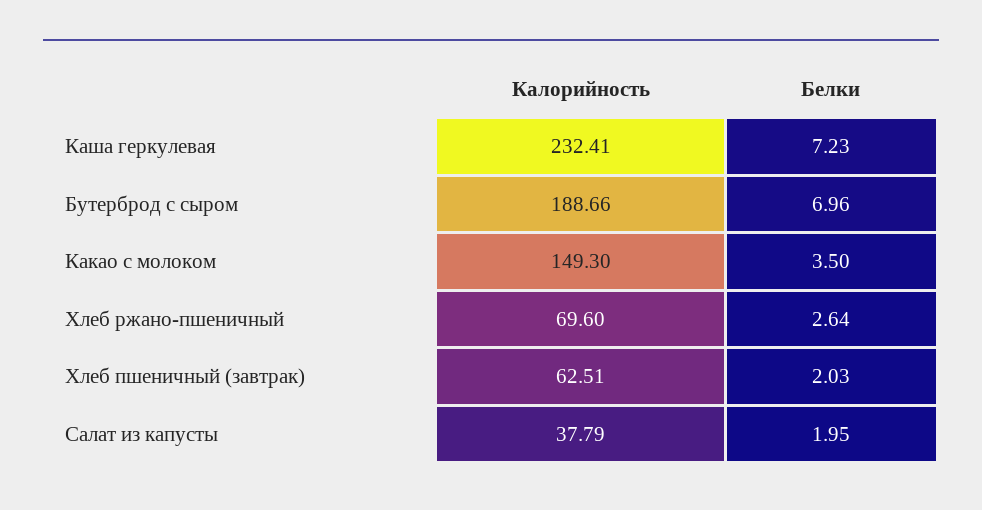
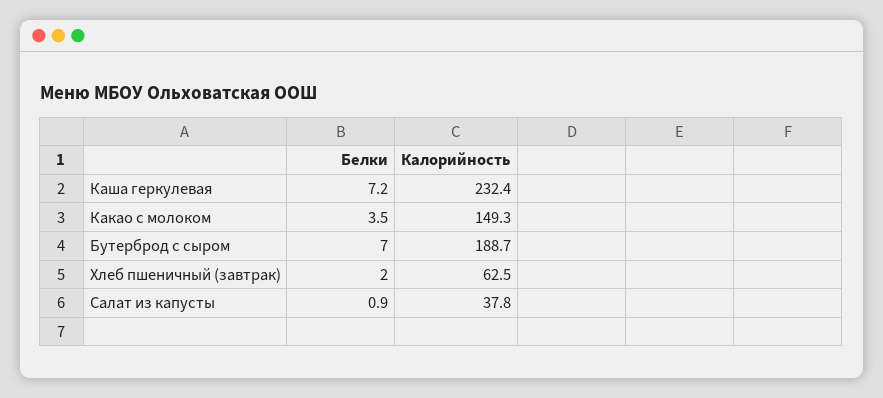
  {
    "Калорийность": {
      "Каша геркулевая": 232.41,
      "Бутерброд с сыром": 188.66,
      "Какао с молоком": 149.3,
-     "Хлеб ржано-пшеничный": 69.6,
      "Хлеб пшеничный (завтрак)": 62.51,
      "Салат из капусты": 37.79
    },
    "Белки": {
      "Каша геркулевая": 7.23,
      "Бутерброд с сыром": 6.96,
      "Какао с молоком": 3.5,
-     "Хлеб ржано-пшеничный": 2.64,
      "Хлеб пшеничный (завтрак)": 2.03,
-     "Салат из капусты": 1.95
+     "Салат из капусты": 0.9
    }
  }

